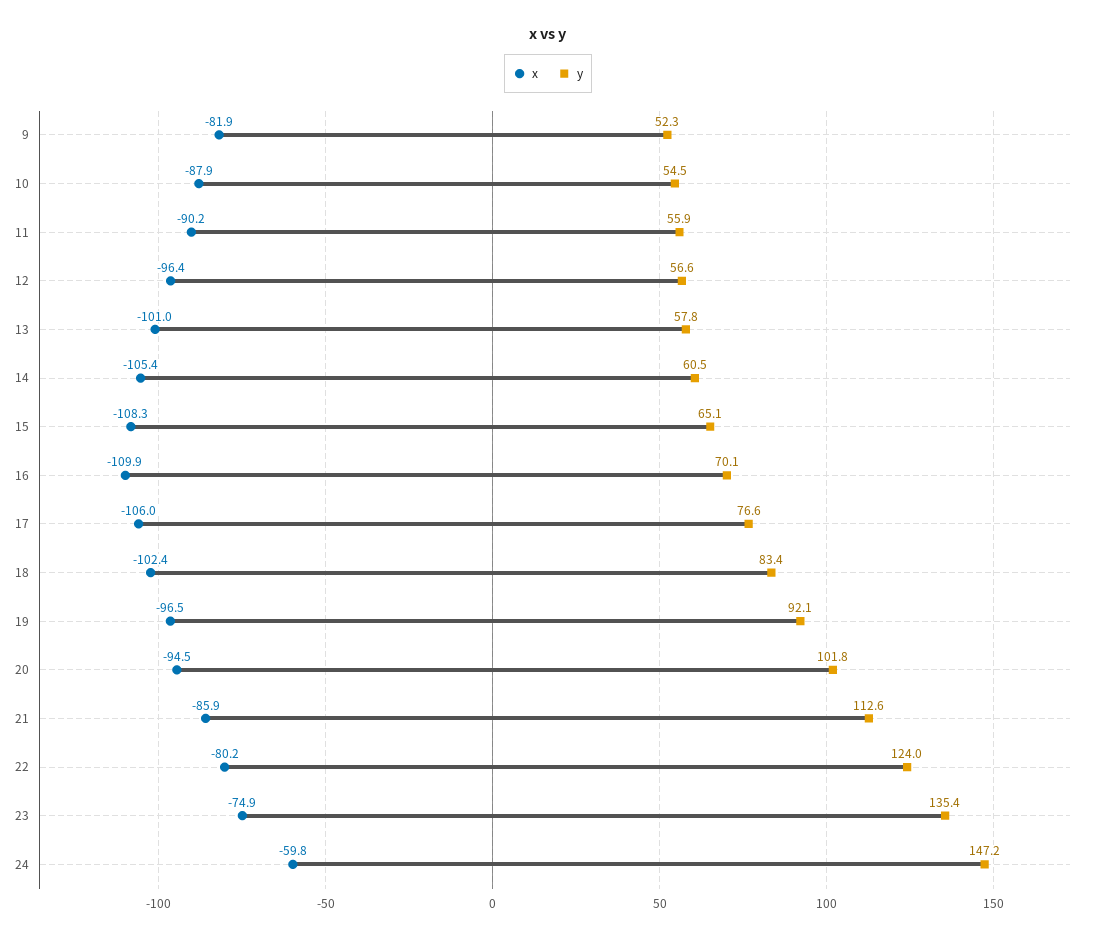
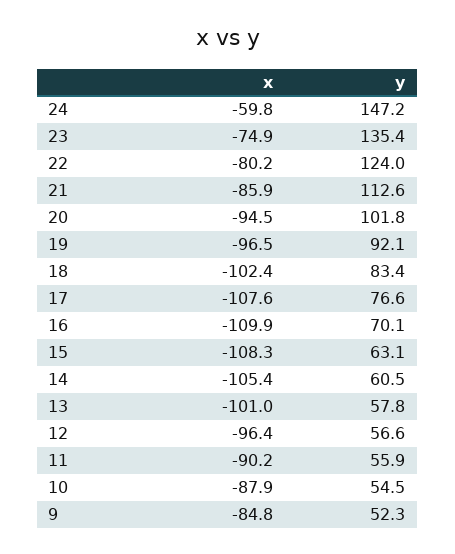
  {
    "x": {
-     "9": -81.9,
+     "9": -84.8,
      "10": -87.9,
      "11": -90.2,
      "12": -96.4,
      "13": -101,
      "14": -105.4,
      "15": -108.3,
      "16": -109.9,
-     "17": -106,
+     "17": -107.6,
      "18": -102.4,
      "19": -96.5,
      "20": -94.5,
      "21": -85.9,
      "22": -80.2,
      "23": -74.9,
      "24": -59.8
    },
    "y": {
      "9": 52.3,
      "10": 54.5,
      "11": 55.9,
      "12": 56.6,
      "13": 57.8,
      "14": 60.5,
-     "15": 65.1,
+     "15": 63.1,
      "16": 70.1,
      "17": 76.6,
      "18": 83.4,
      "19": 92.1,
      "20": 101.8,
      "21": 112.6,
      "22": 124,
      "23": 135.4,
      "24": 147.2
    }
  }

